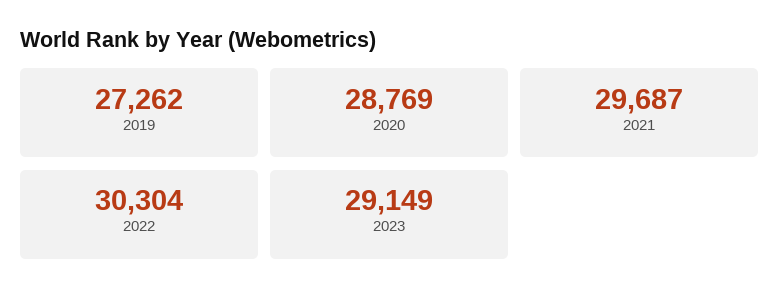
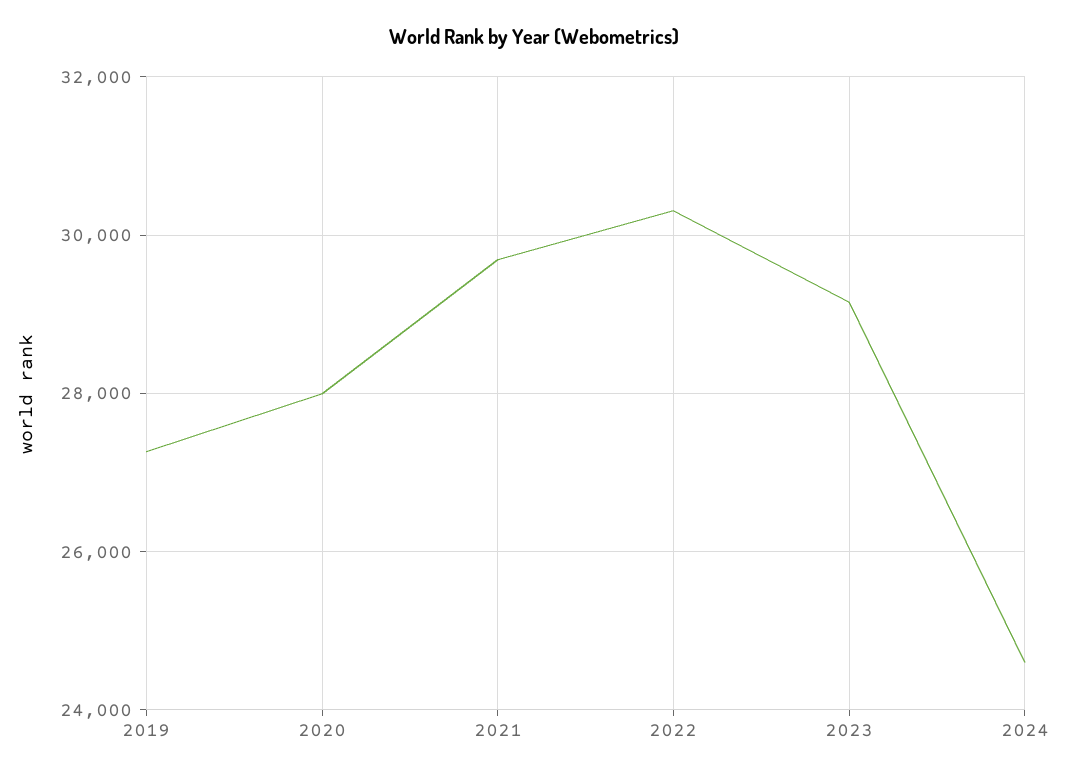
  {
    "2019": 27262,
-   "2020": 28769,
+   "2020": 28000,
    "2021": 29687,
    "2022": 30304,
-   "2023": 29149
+   "2023": 29149,
+   "2024": 24600
  }

